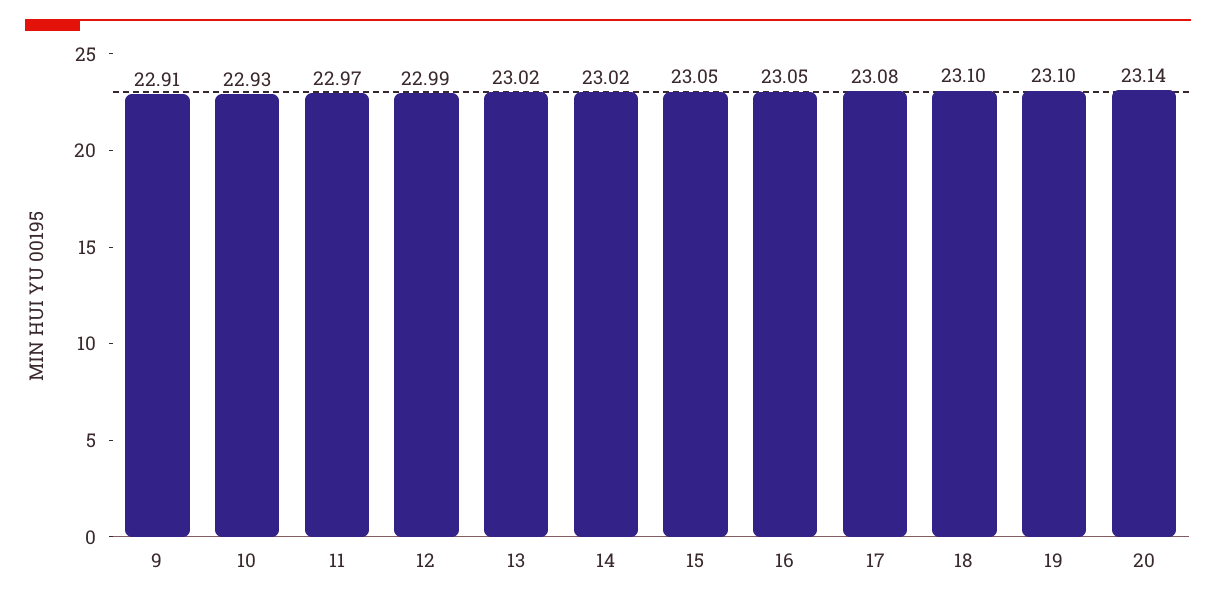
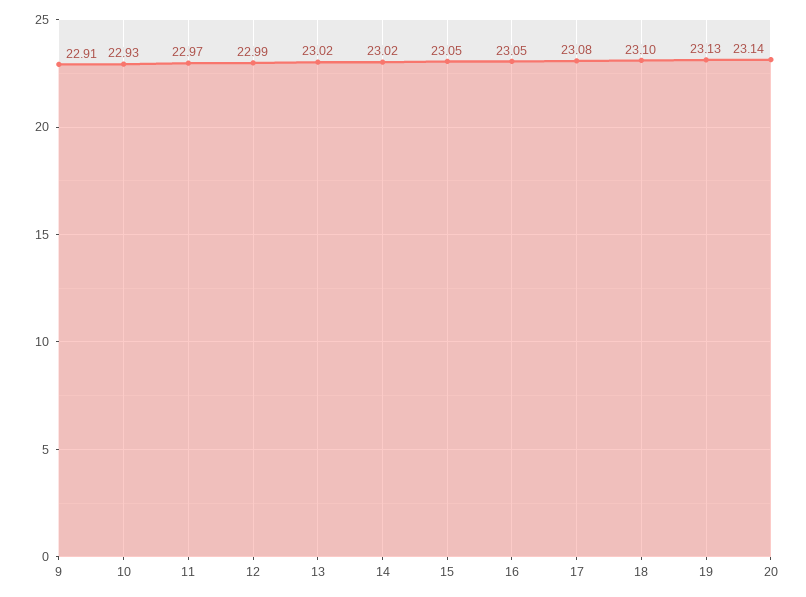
  {
    "9": 22.91,
    "10": 22.93,
    "11": 22.97,
    "12": 22.99,
    "13": 23.02,
    "14": 23.02,
    "15": 23.05,
    "16": 23.05,
    "17": 23.08,
    "18": 23.1,
-   "19": 23.1,
+   "19": 23.13,
    "20": 23.14
  }

